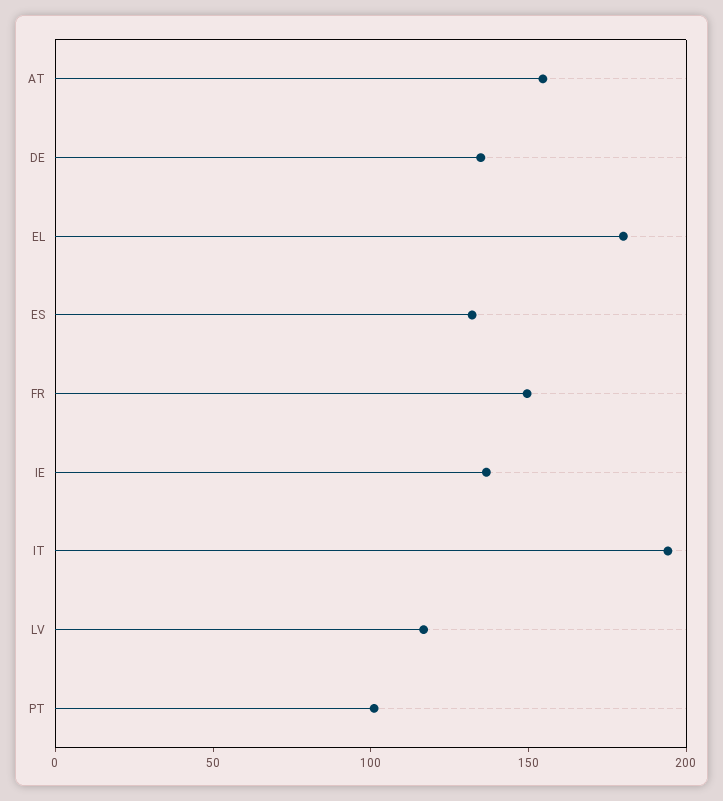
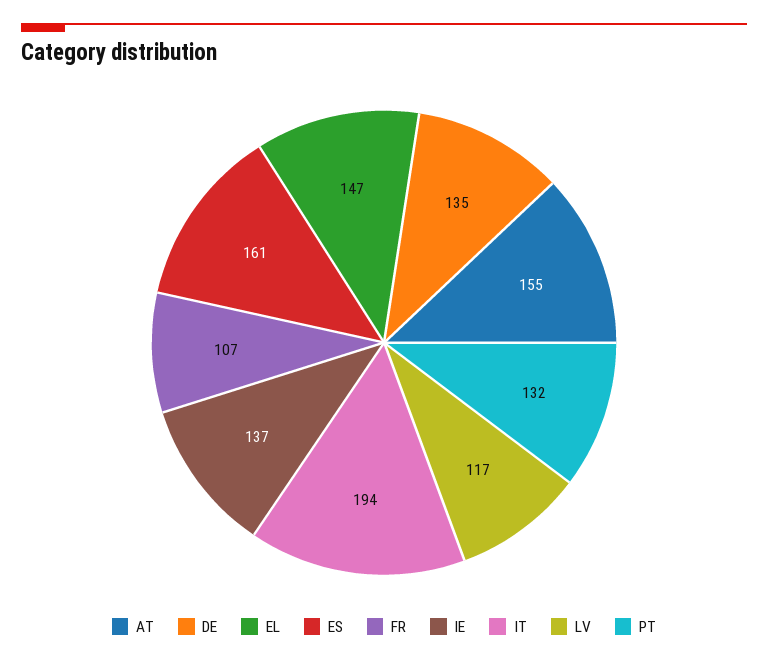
  {
    "AT": 155,
    "DE": 135,
-   "EL": 180,
+   "EL": 147,
-   "ES": 130,
+   "ES": 161,
-   "FR": 150,
+   "FR": 107,
    "IE": 137,
    "IT": 194,
    "LV": 117,
-   "PT": 100
+   "PT": 132
  }

